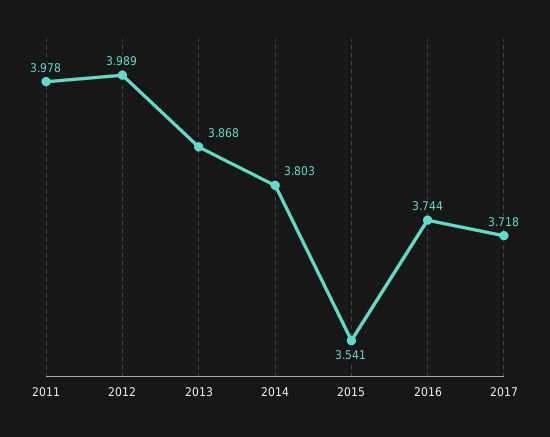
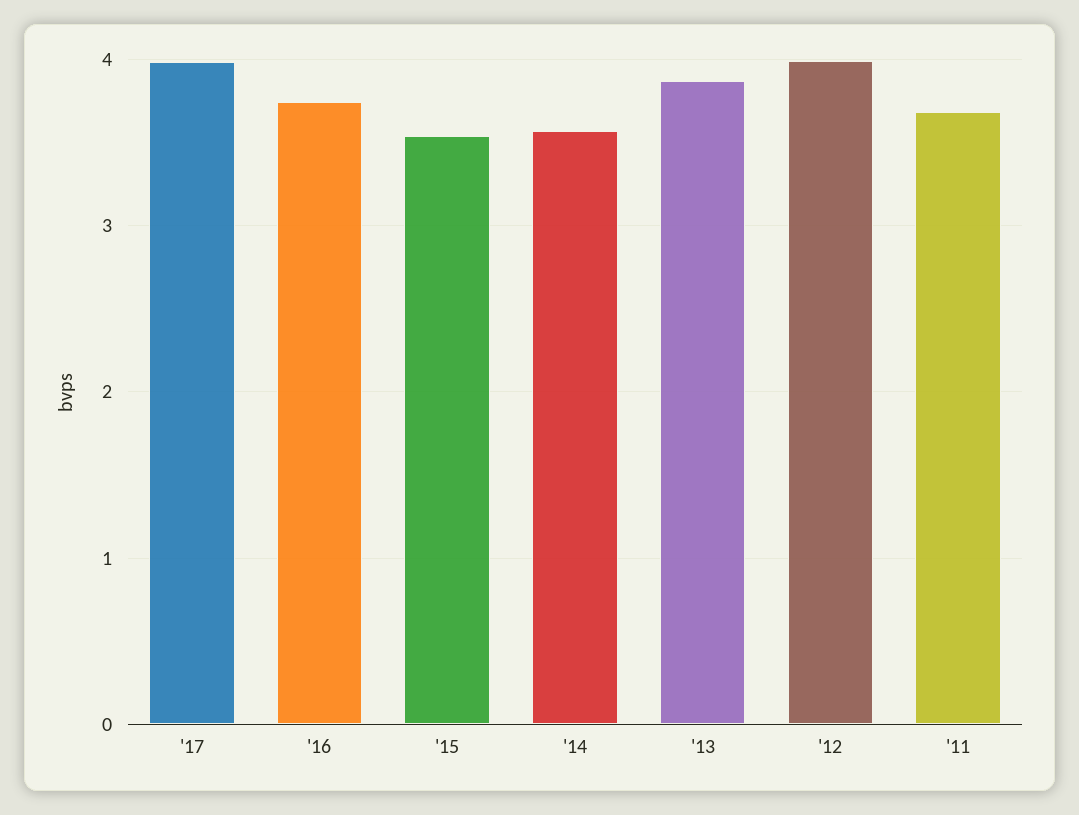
  {
-   "2011": 3.978,
+   "2011": 3.7,
    "2012": 3.989,
    "2013": 3.868,
-   "2014": 3.803,
+   "2014": 3.6,
    "2015": 3.541,
    "2016": 3.744,
-   "2017": 3.718
+   "2017": 4
  }

